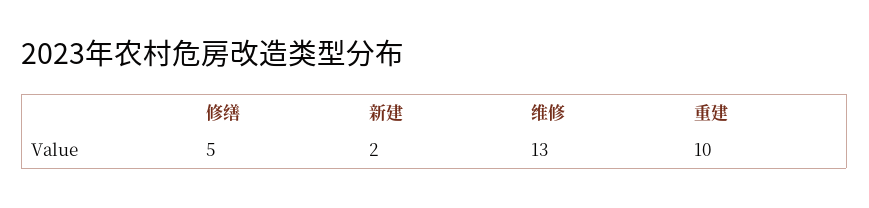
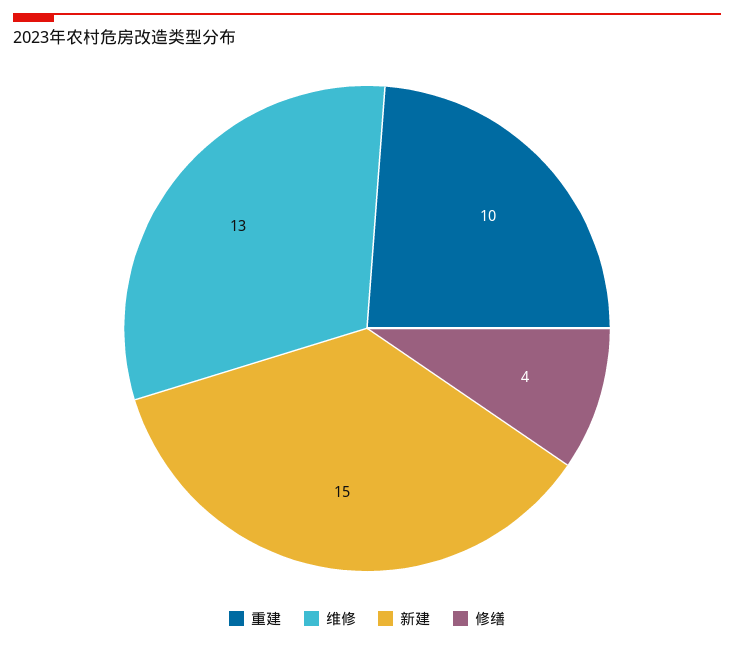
  {
-   "修缮": 5,
+   "修缮": 4,
-   "新建": 2,
+   "新建": 15,
    "维修": 13,
    "重建": 10
  }

